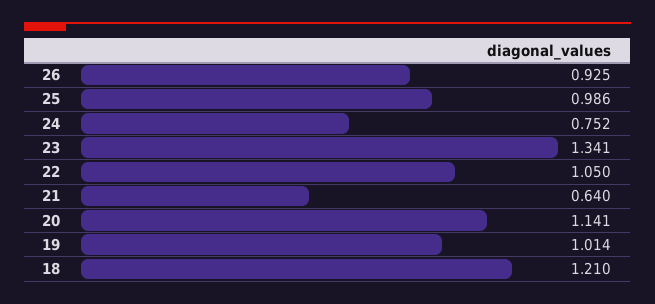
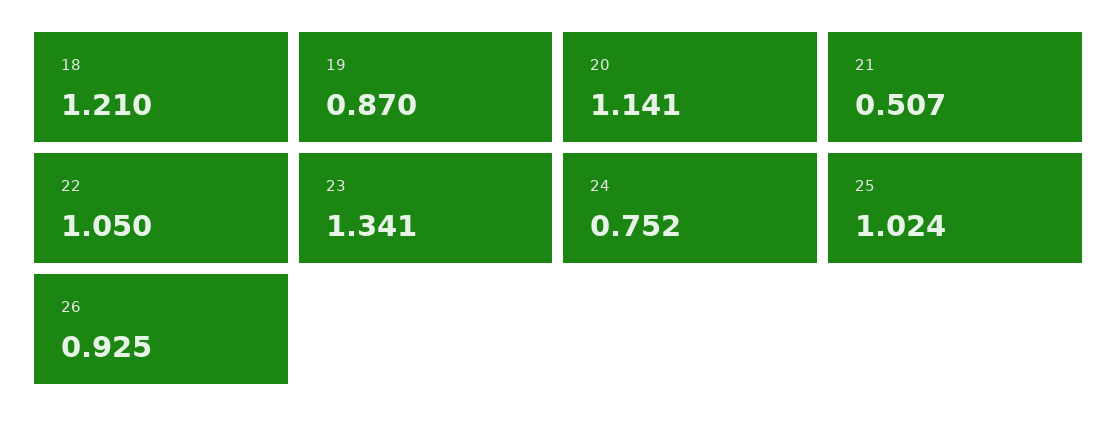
  {
    "26": 0.925,
-   "25": 0.986,
+   "25": 1.024,
    "24": 0.752,
    "23": 1.341,
    "22": 1.05,
-   "21": 0.64,
+   "21": 0.507,
    "20": 1.141,
-   "19": 1.014,
+   "19": 0.87,
    "18": 1.21
  }

